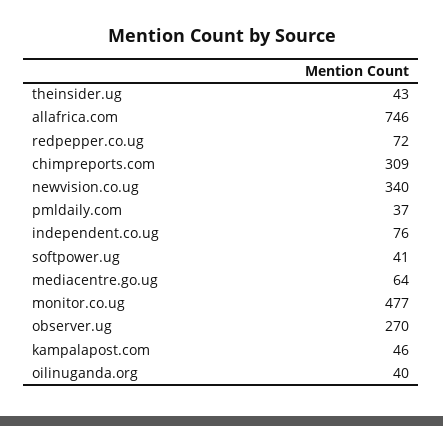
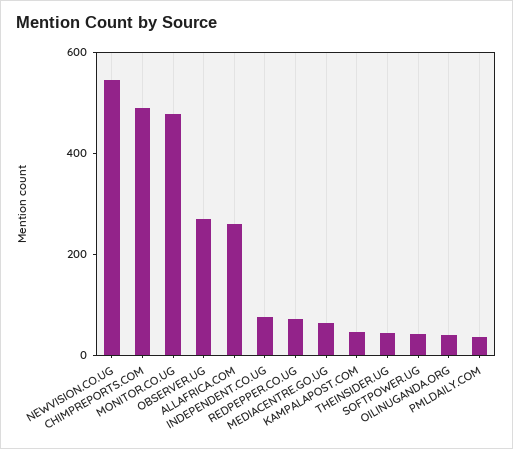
  {
    "theinsider.ug": 43,
-   "allafrica.com": 746,
+   "allafrica.com": 250,
    "redpepper.co.ug": 72,
-   "chimpreports.com": 309,
+   "chimpreports.com": 500,
-   "newvision.co.ug": 340,
+   "newvision.co.ug": 550,
    "pmldaily.com": 37,
    "independent.co.ug": 76,
    "softpower.ug": 41,
    "mediacentre.go.ug": 64,
    "monitor.co.ug": 477,
    "observer.ug": 270,
    "kampalapost.com": 46,
    "oilinuganda.org": 40
  }

